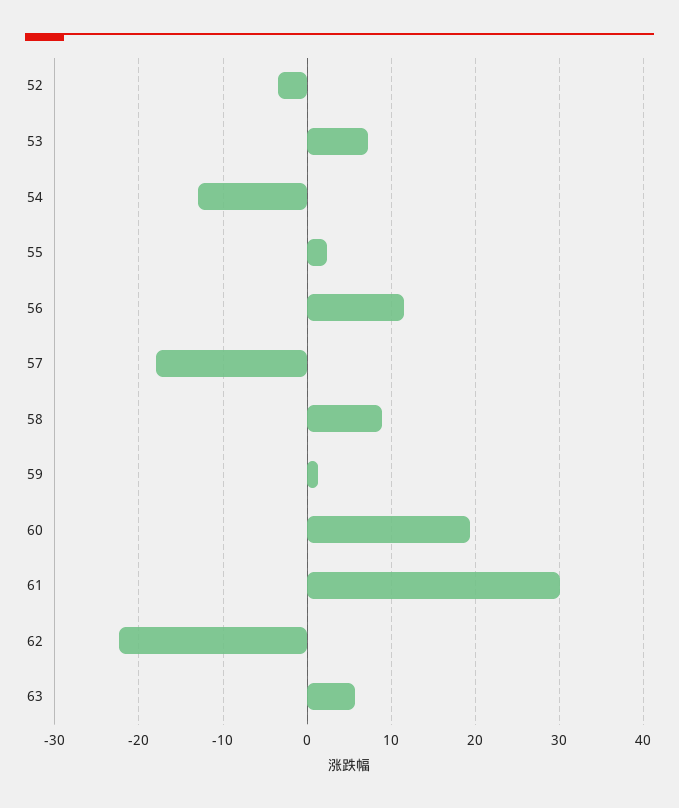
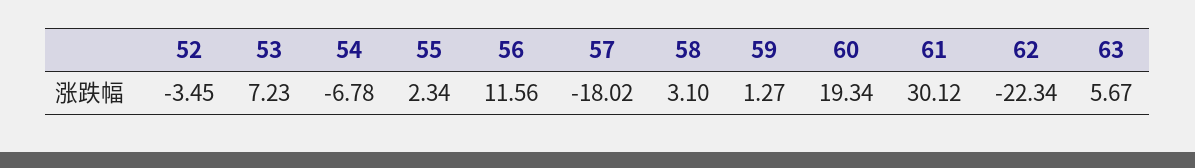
  {
    "52": -3.45,
    "53": 7.23,
-   "54": -13,
+   "54": -6.78,
    "55": 2.34,
    "56": 11.56,
    "57": -18.02,
-   "58": 9,
+   "58": 3.1,
    "59": 1.27,
    "60": 19.34,
    "61": 30.12,
    "62": -22.34,
    "63": 5.67
  }

